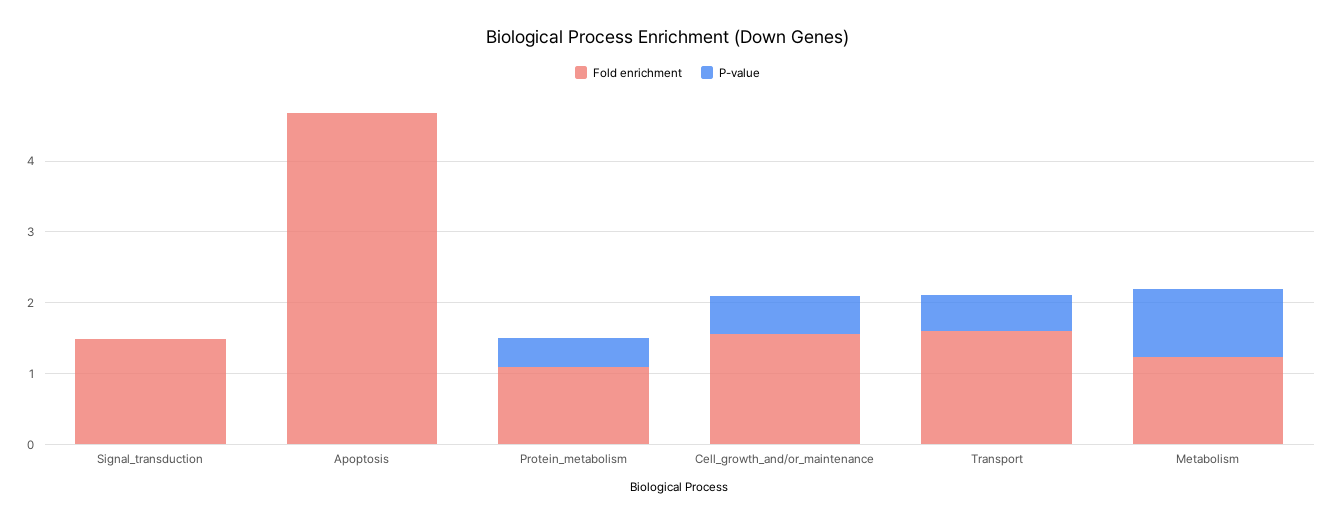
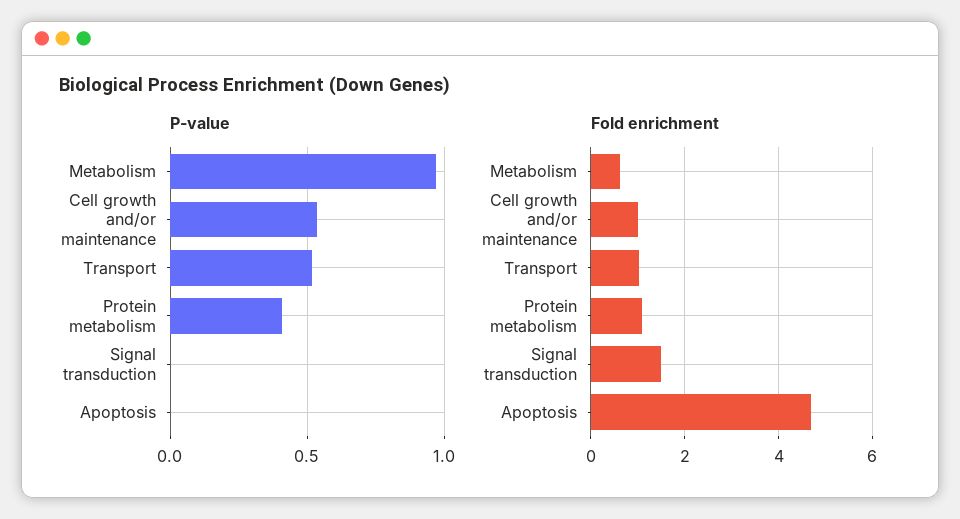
  {
    "Fold enrichment": {
      "Signal_transduction": 1.4,
      "Apoptosis": 4.6,
      "Protein_metabolism": 1,
-     "Cell_growth_and/or_maintenance": 1.6,
+     "Cell_growth_and/or_maintenance": 1,
-     "Transport": 1.6,
+     "Transport": 1,
-     "Metabolism": 1.2
+     "Metabolism": 0.6
    },
    "P-value": {
      "Signal_transduction": 0,
      "Apoptosis": 0,
      "Protein_metabolism": 0.4,
      "Cell_growth_and/or_maintenance": 0.55,
      "Transport": 0.5,
      "Metabolism": 0.95
    }
  }

